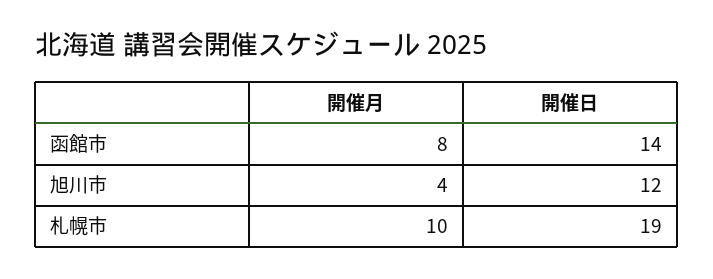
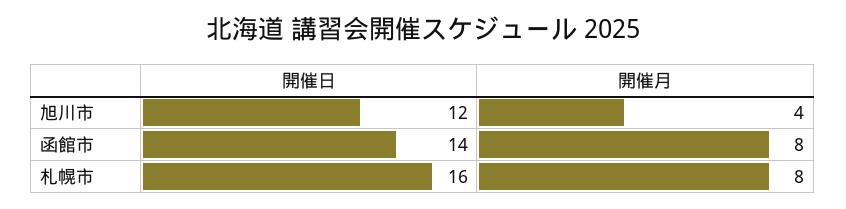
  {
    "開催月": {
      "函館市": 8,
      "旭川市": 4,
-     "札幌市": 10
+     "札幌市": 8
    },
    "開催日": {
      "函館市": 14,
      "旭川市": 12,
-     "札幌市": 19
+     "札幌市": 16
    }
  }

